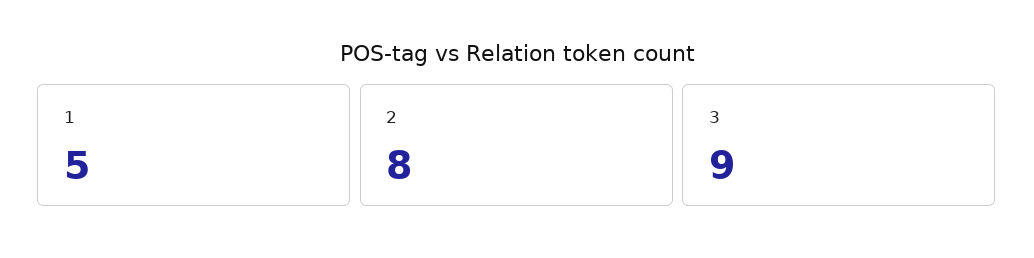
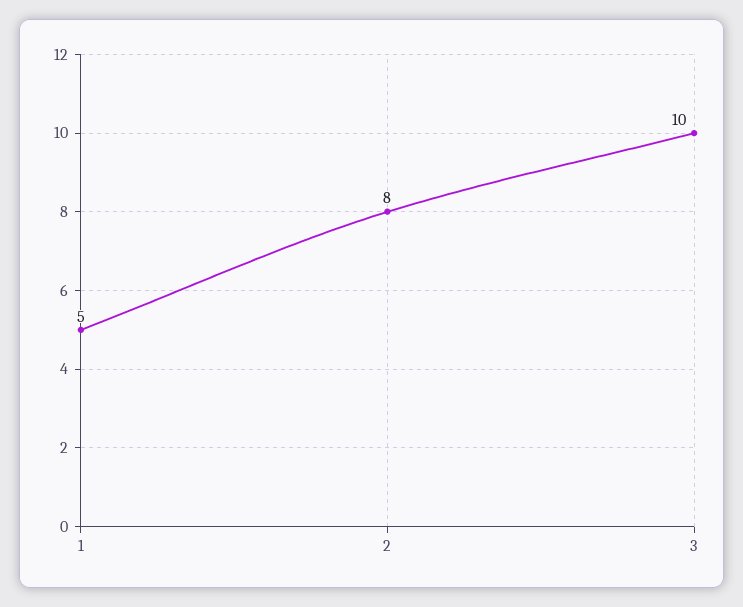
  {
    "1": 5,
    "2": 8,
-   "3": 9
+   "3": 10
  }

